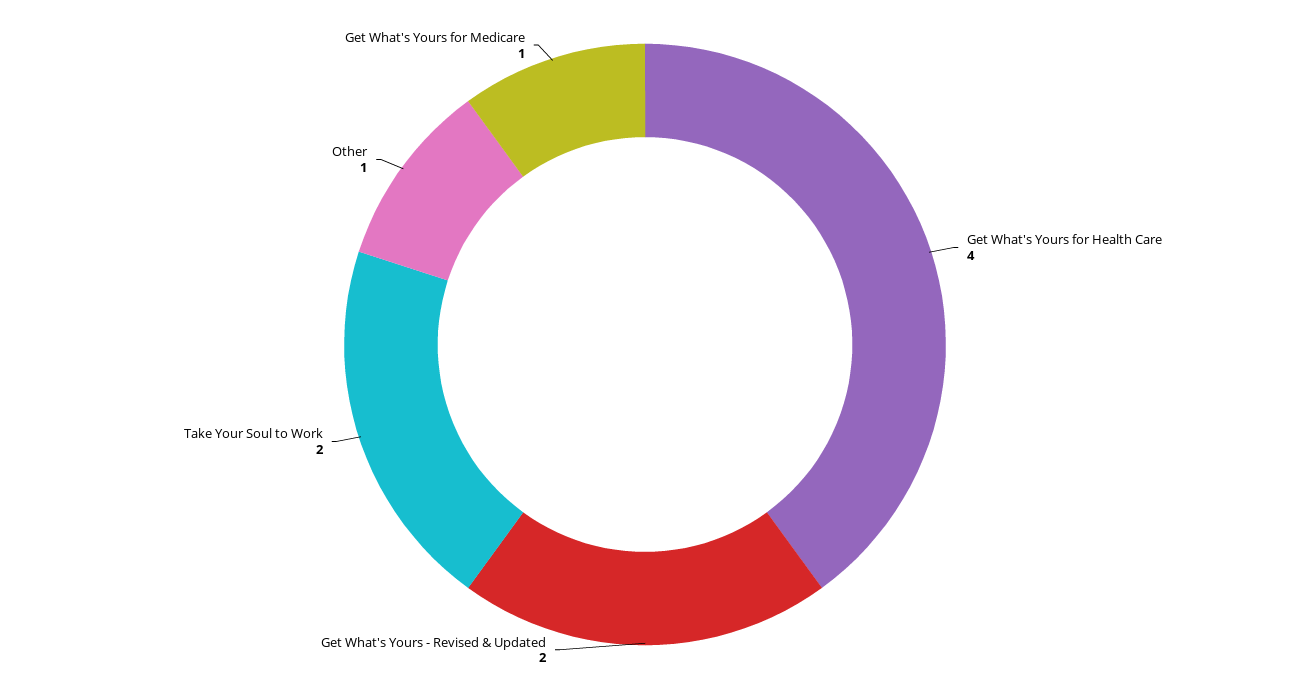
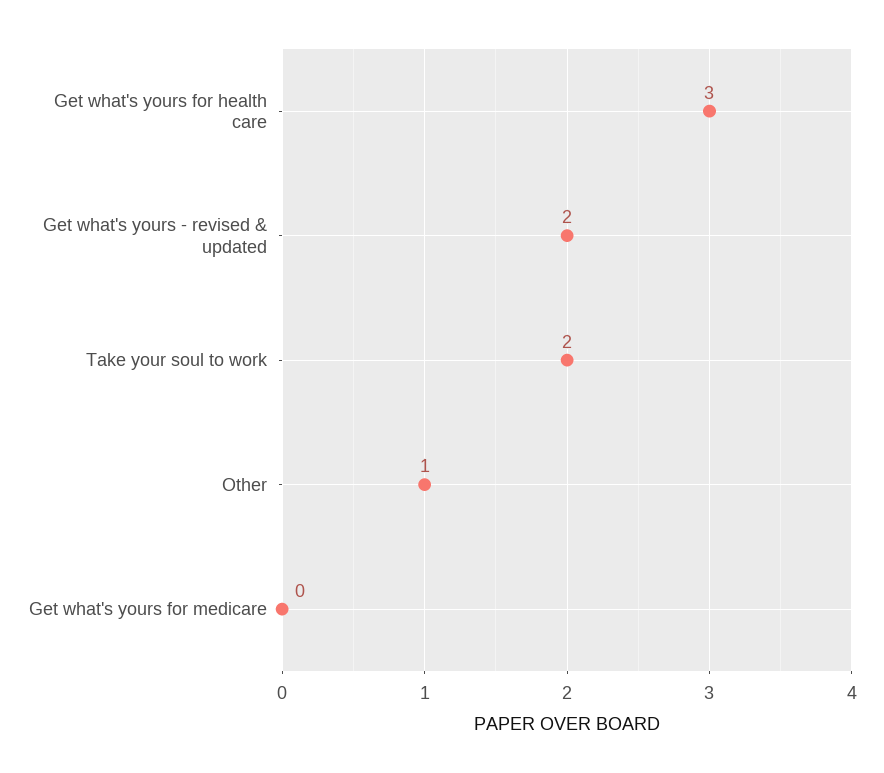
  {
-   "Get What's Yours for Health Care": 4,
+   "Get What's Yours for Health Care": 3,
    "Get What's Yours - Revised & Updated": 2,
    "Take Your Soul to Work": 2,
    "Other": 1,
-   "Get What's Yours for Medicare": 1
+   "Get What's Yours for Medicare": 0
  }

